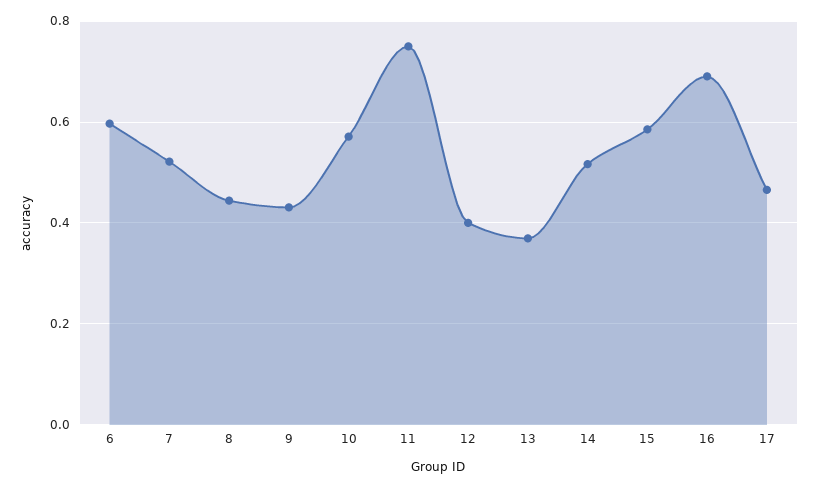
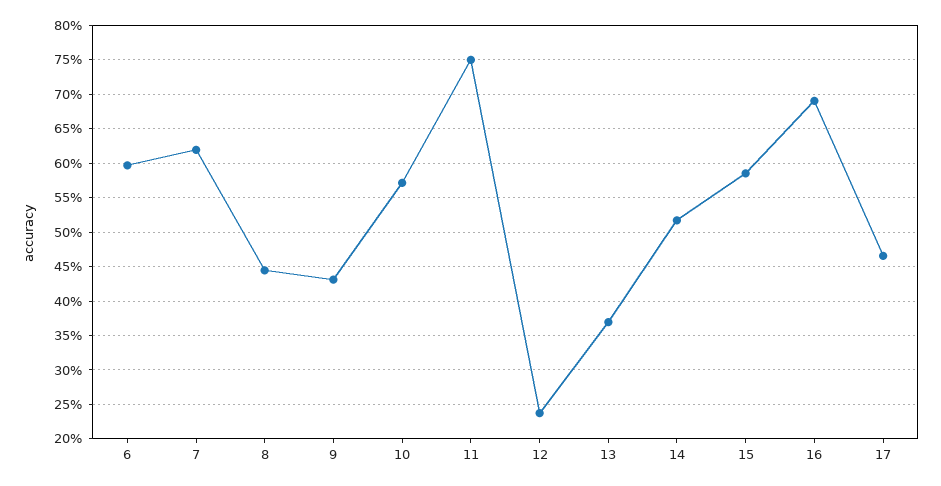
  {
    "6": 0.6,
-   "7": 0.52,
+   "7": 0.62,
    "8": 0.44,
    "9": 0.43,
    "10": 0.57,
    "11": 0.75,
-   "12": 0.4,
+   "12": 0.24,
    "13": 0.37,
    "14": 0.52,
    "15": 0.59,
    "16": 0.69,
    "17": 0.47
  }

